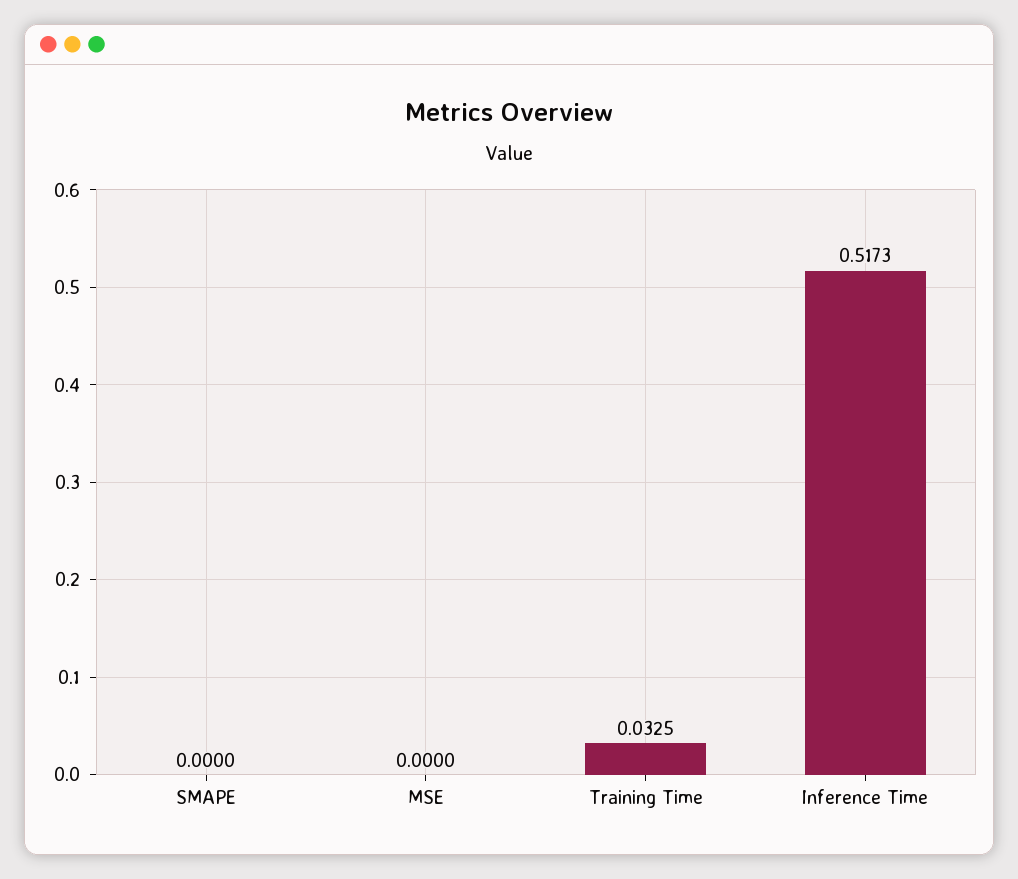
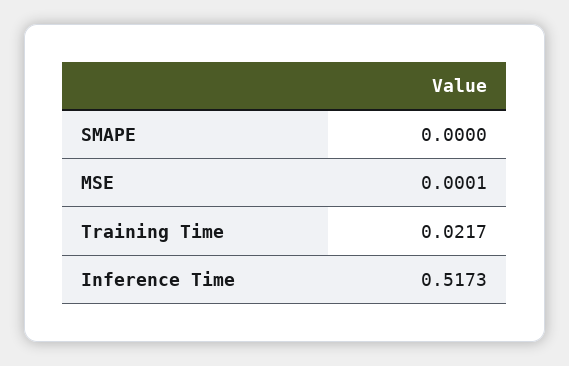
  {
    "SMAPE": 0,
-   "MSE": 0,
+   "MSE": 0.0001,
-   "Training Time": 0.0325,
+   "Training Time": 0.0217,
    "Inference Time": 0.5173
  }

